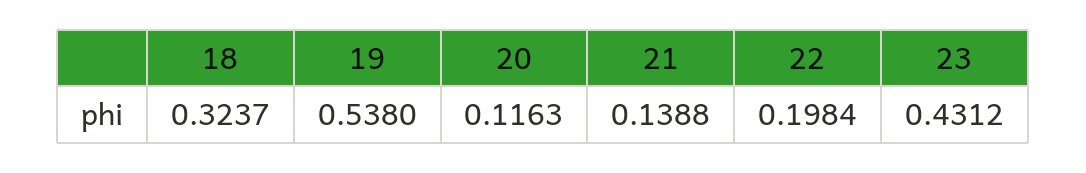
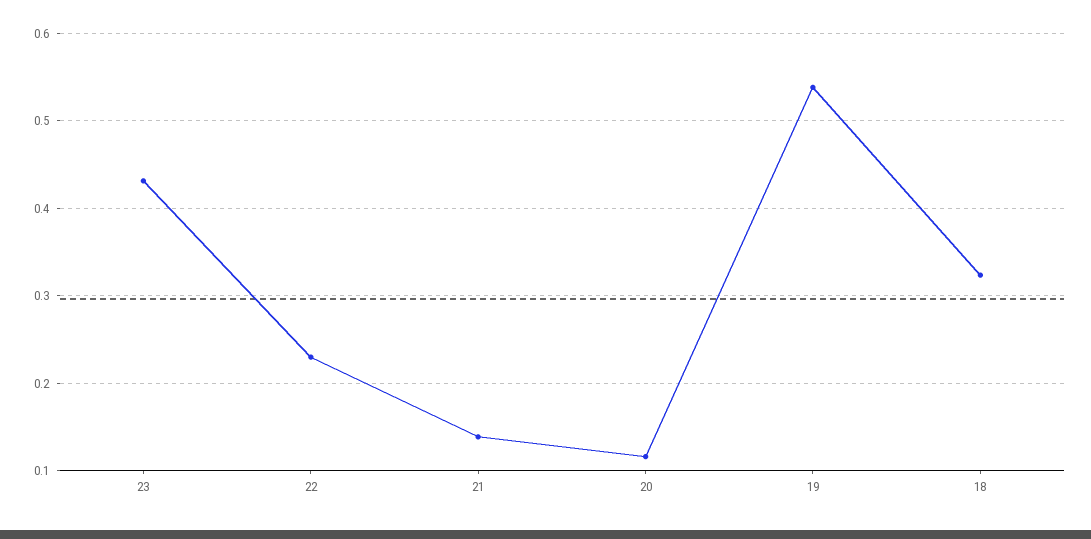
  {
    "18": 0.3237,
    "19": 0.538,
    "20": 0.1163,
    "21": 0.1388,
-   "22": 0.1984,
+   "22": 0.23,
    "23": 0.4312
  }

